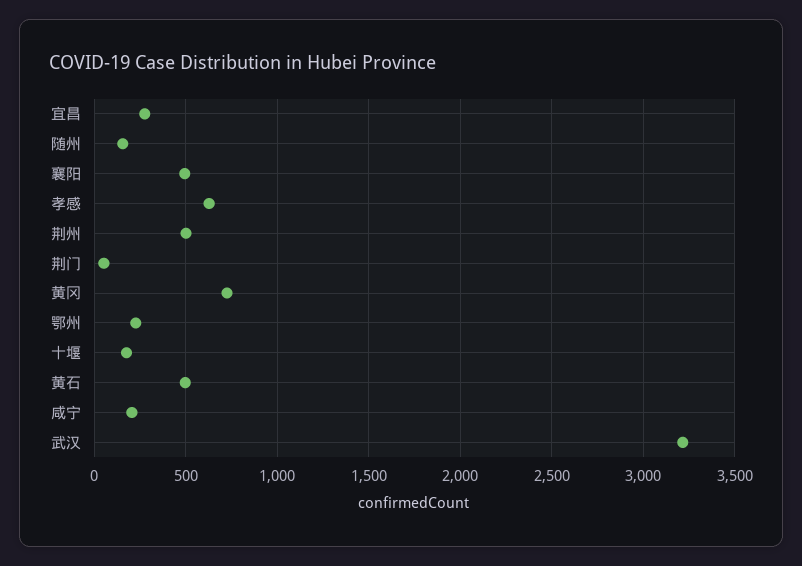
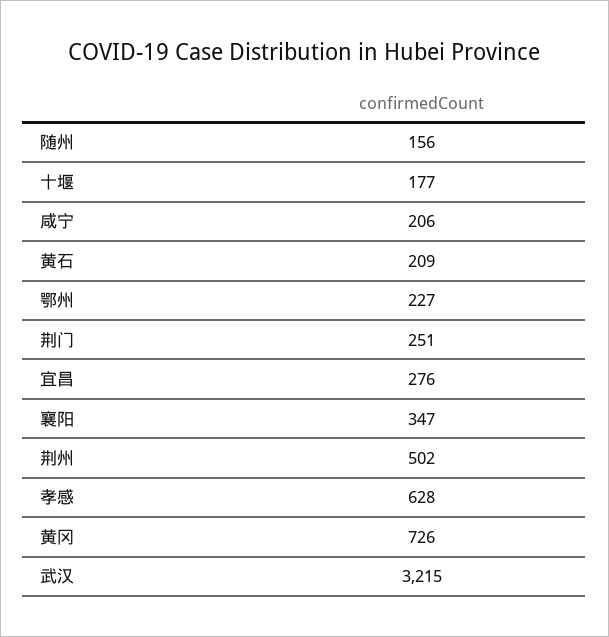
  {
    "宜昌": 276,
    "随州": 156,
-   "襄阳": 500,
+   "襄阳": 347,
    "孝感": 628,
    "荆州": 502,
-   "荆门": 50,
+   "荆门": 251,
    "黄冈": 726,
    "鄂州": 227,
    "十堰": 177,
-   "黄石": 500,
+   "黄石": 209,
    "咸宁": 206,
    "武汉": 3215
  }

